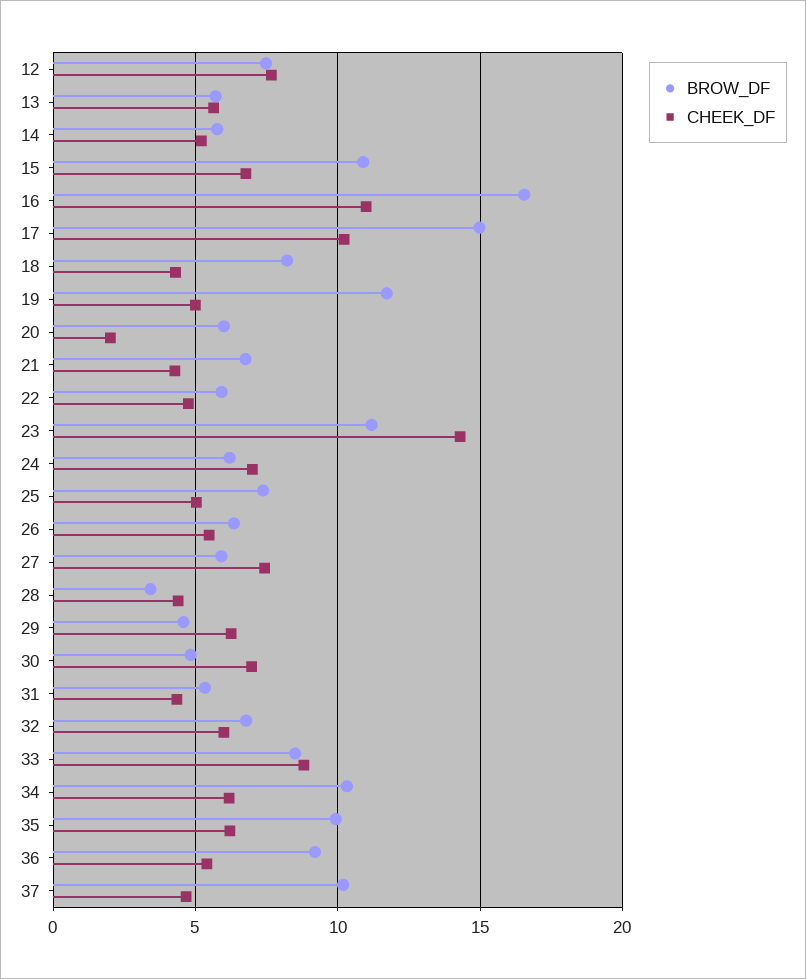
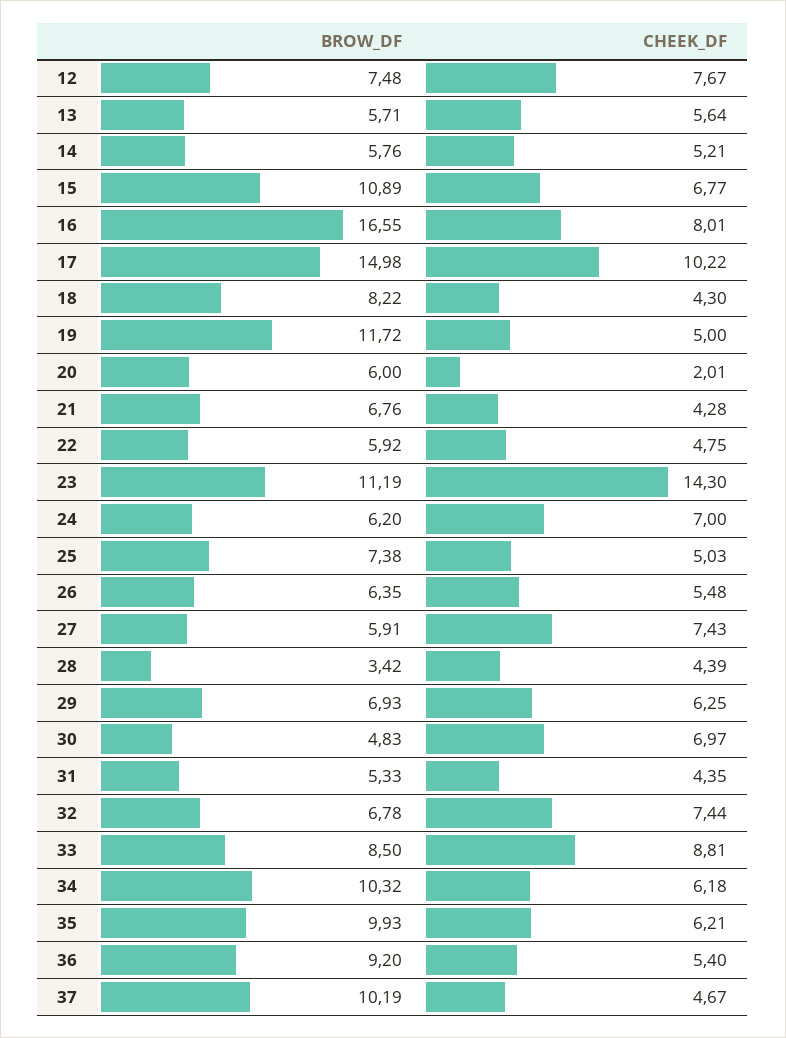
  {
    "BROW_DF": {
      "12": 7.48,
      "13": 5.71,
      "14": 5.76,
      "15": 10.89,
      "16": 16.55,
      "17": 14.98,
      "18": 8.22,
      "19": 11.72,
      "20": 6,
      "21": 6.76,
      "22": 5.92,
      "23": 11.19,
      "24": 6.2,
      "25": 7.38,
      "26": 6.35,
      "27": 5.91,
      "28": 3.42,
-     "29": 4.5,
+     "29": 6.93,
      "30": 4.83,
      "31": 5.33,
      "32": 6.78,
      "33": 8.5,
      "34": 10.32,
      "35": 9.93,
      "36": 9.2,
      "37": 10.19
    },
    "CHEEK_DF": {
      "12": 7.67,
      "13": 5.64,
      "14": 5.21,
      "15": 6.77,
-     "16": 11,
+     "16": 8.01,
      "17": 10.22,
      "18": 4.3,
      "19": 5,
      "20": 2.01,
      "21": 4.28,
      "22": 4.75,
      "23": 14.3,
      "24": 7,
      "25": 5.03,
      "26": 5.48,
      "27": 7.43,
      "28": 4.39,
      "29": 6.25,
      "30": 6.97,
      "31": 4.35,
-     "32": 6,
+     "32": 7.44,
      "33": 8.81,
      "34": 6.18,
      "35": 6.21,
      "36": 5.4,
      "37": 4.67
    }
  }

